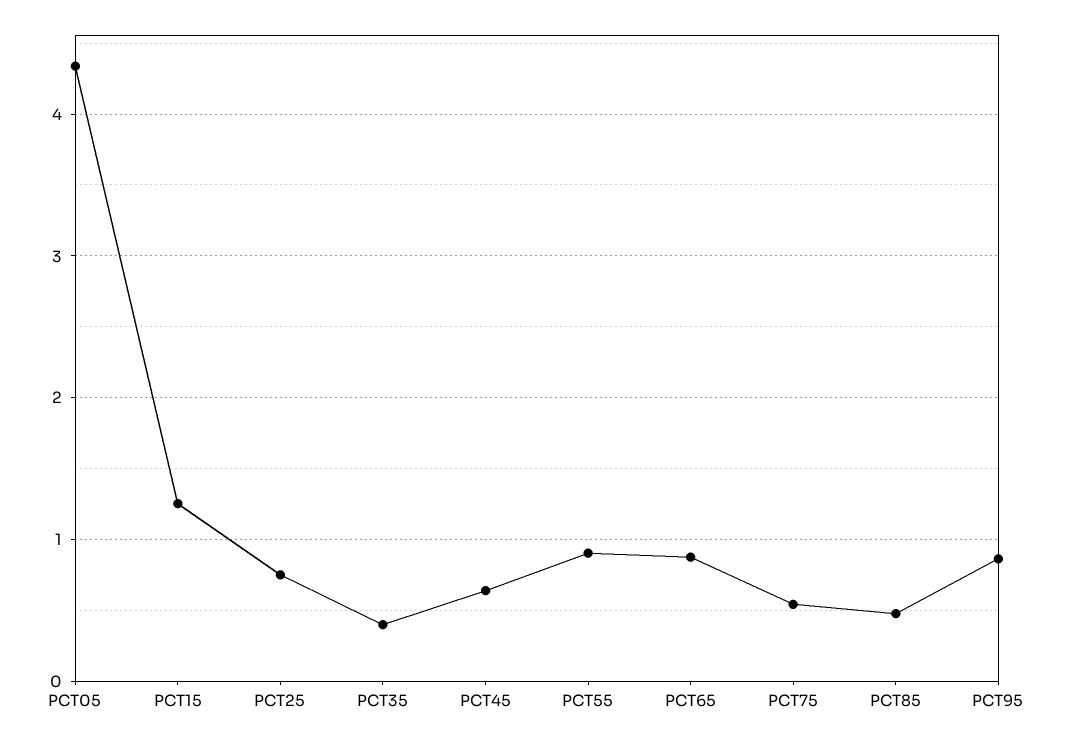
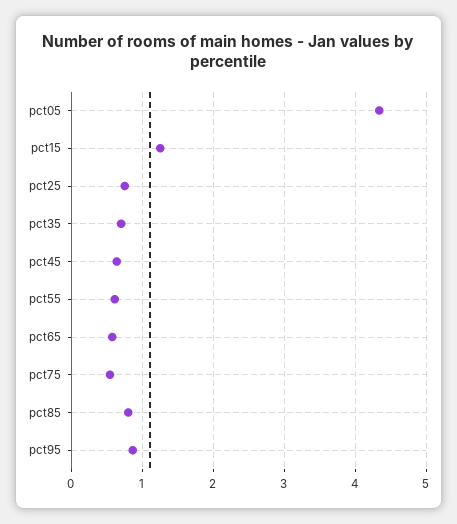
  {
    "PCT05": 4.3,
    "PCT15": 1.3,
    "PCT25": 0.8,
-   "PCT35": 0.4,
+   "PCT35": 0.7,
    "PCT45": 0.6,
-   "PCT55": 0.9,
+   "PCT55": 0.6,
-   "PCT65": 0.9,
+   "PCT65": 0.6,
    "PCT75": 0.5,
-   "PCT85": 0.5,
+   "PCT85": 0.8,
    "PCT95": 0.9
  }

